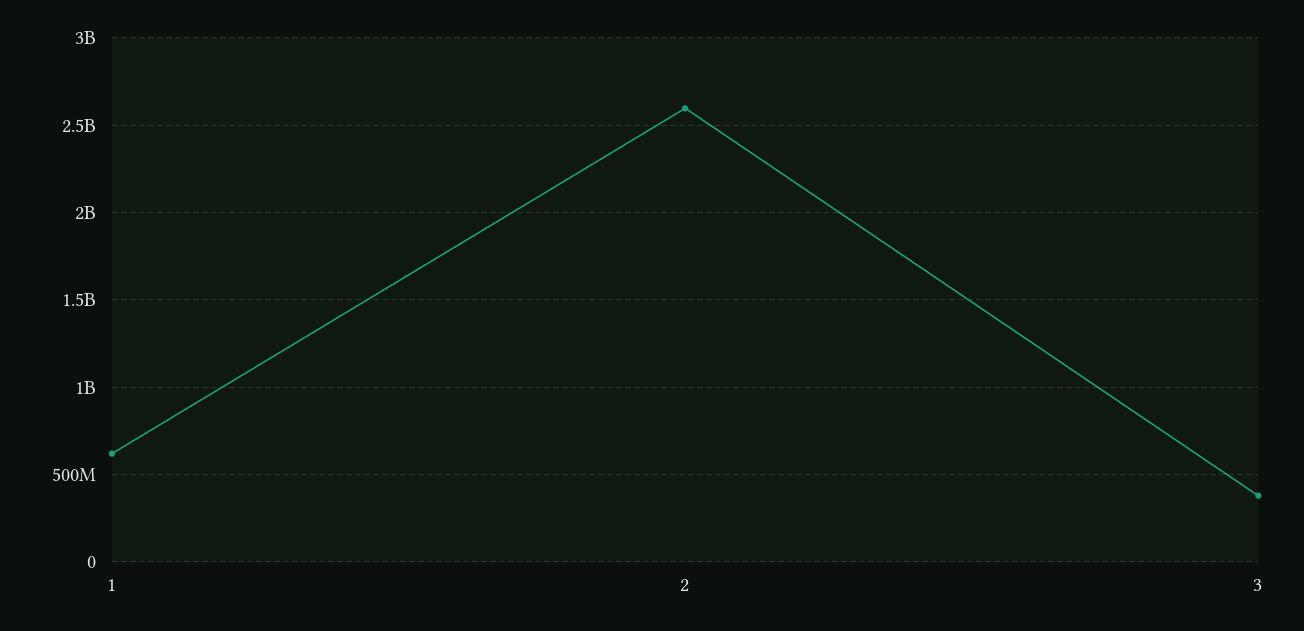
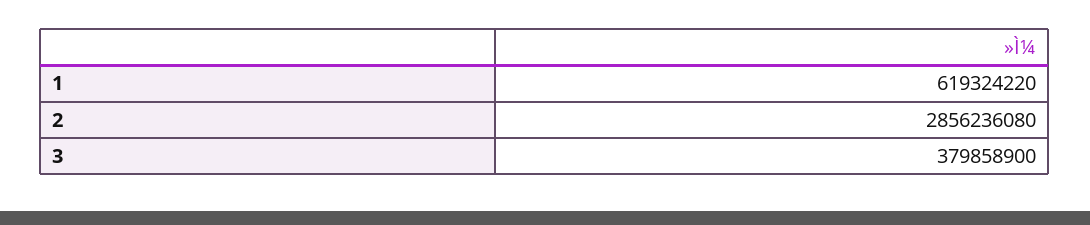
  {
    "1": 619324220,
-   "2": 2600000000,
+   "2": 2856236080,
    "3": 379858900
  }

